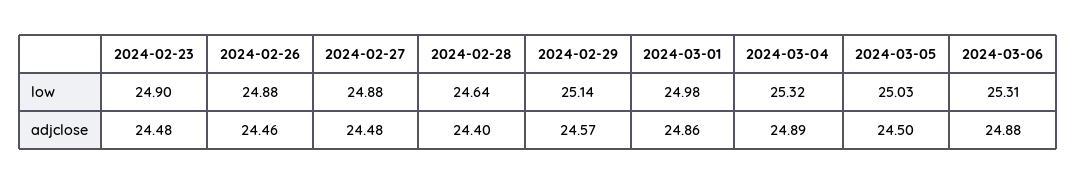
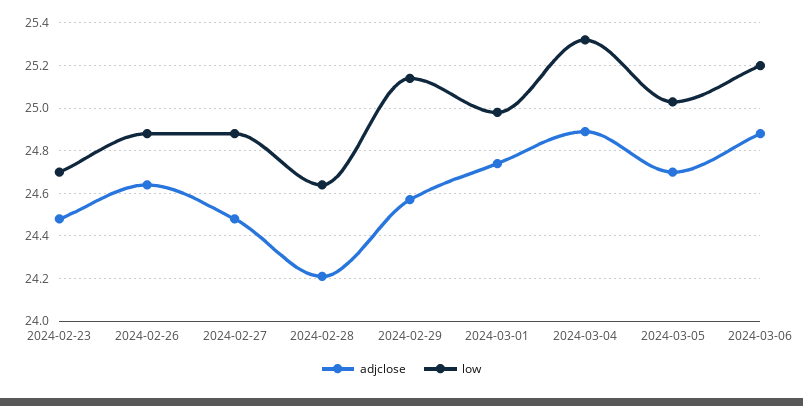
  {
    "low": {
-     "2024-02-23": 24.9,
+     "2024-02-23": 24.7,
      "2024-02-26": 24.88,
      "2024-02-27": 24.88,
      "2024-02-28": 24.64,
      "2024-02-29": 25.14,
      "2024-03-01": 24.98,
      "2024-03-04": 25.32,
      "2024-03-05": 25.03,
-     "2024-03-06": 25.31
+     "2024-03-06": 25.2
    },
    "adjclose": {
      "2024-02-23": 24.48,
-     "2024-02-26": 24.46,
+     "2024-02-26": 24.65,
      "2024-02-27": 24.48,
-     "2024-02-28": 24.4,
+     "2024-02-28": 24.2,
      "2024-02-29": 24.57,
-     "2024-03-01": 24.86,
+     "2024-03-01": 24.75,
      "2024-03-04": 24.89,
-     "2024-03-05": 24.5,
+     "2024-03-05": 24.7,
      "2024-03-06": 24.88
    }
  }

